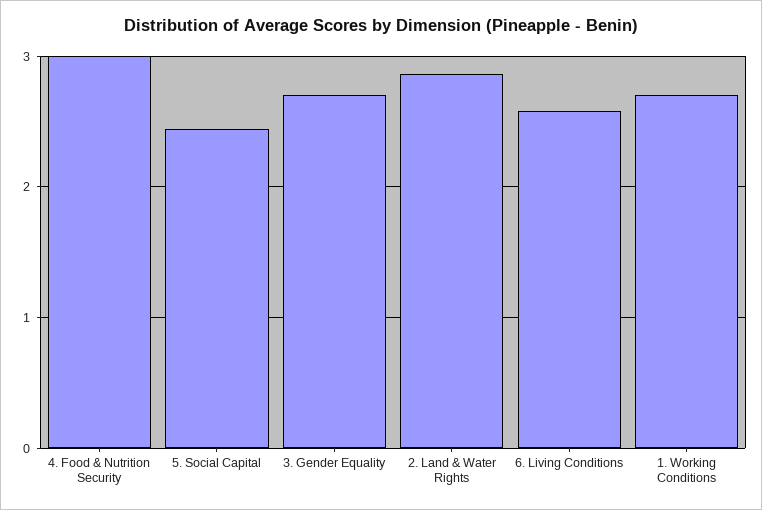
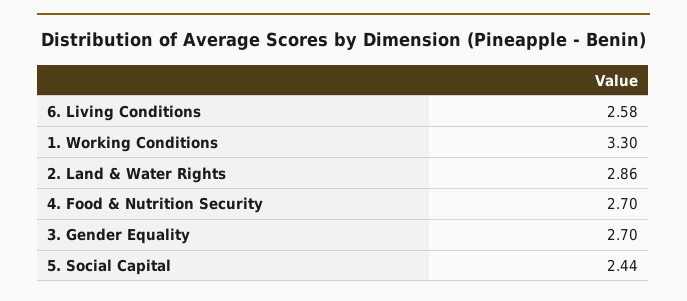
  {
-   "4. Food & Nutrition Security": 3,
+   "4. Food & Nutrition Security": 2.7,
    "5. Social Capital": 2.44,
    "3. Gender Equality": 2.7,
    "2. Land & Water Rights": 2.86,
    "6. Living Conditions": 2.58,
-   "1. Working Conditions": 2.7
+   "1. Working Conditions": 3.3
  }

